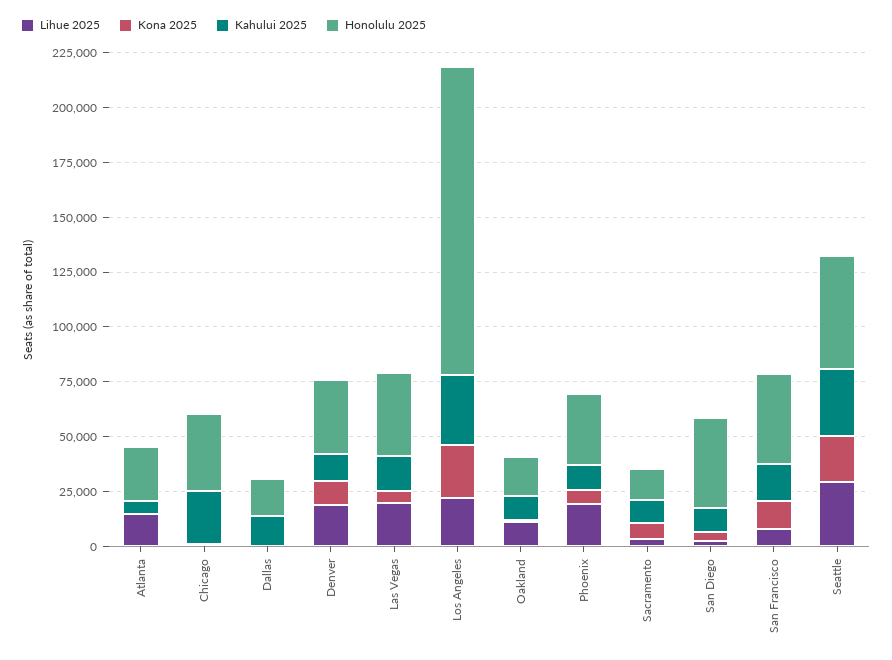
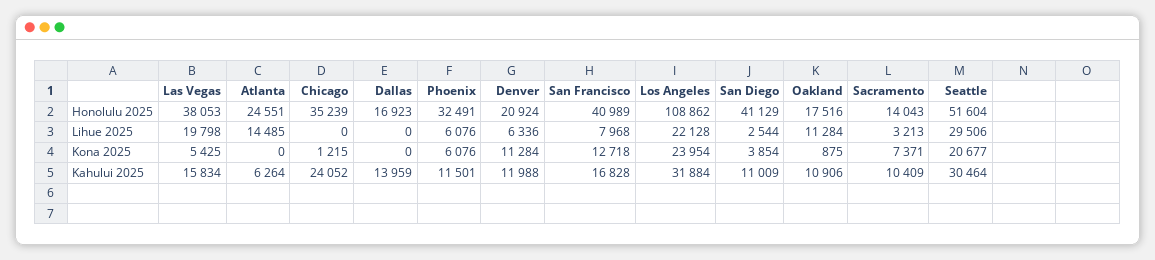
  {
    "Lihue 2025": {
      "Atlanta": 14485,
      "Chicago": 0,
      "Dallas": 0,
-     "Denver": 20000,
+     "Denver": 6336,
      "Las Vegas": 19798,
      "Los Angeles": 22128,
      "Oakland": 11284,
-     "Phoenix": 20000,
+     "Phoenix": 6076,
      "Sacramento": 3213,
      "San Diego": 2544,
      "San Francisco": 7968,
      "Seattle": 29506
    },
    "Kona 2025": {
      "Atlanta": 0,
      "Chicago": 1215,
      "Dallas": 0,
      "Denver": 11284,
      "Las Vegas": 5425,
      "Los Angeles": 23954,
      "Oakland": 875,
      "Phoenix": 6076,
      "Sacramento": 7371,
      "San Diego": 3854,
      "San Francisco": 12718,
      "Seattle": 20677
    },
    "Kahului 2025": {
      "Atlanta": 6264,
      "Chicago": 24052,
      "Dallas": 13959,
      "Denver": 11988,
      "Las Vegas": 15834,
      "Los Angeles": 31884,
      "Oakland": 10906,
      "Phoenix": 11501,
      "Sacramento": 10409,
      "San Diego": 11009,
      "San Francisco": 16828,
      "Seattle": 30464
    },
    "Honolulu 2025": {
      "Atlanta": 24551,
      "Chicago": 35239,
      "Dallas": 16923,
-     "Denver": 35000,
+     "Denver": 20924,
      "Las Vegas": 38053,
-     "Los Angeles": 140000,
+     "Los Angeles": 108862,
      "Oakland": 17516,
      "Phoenix": 32491,
      "Sacramento": 14043,
      "San Diego": 41129,
      "San Francisco": 40989,
      "Seattle": 51604
    }
  }

